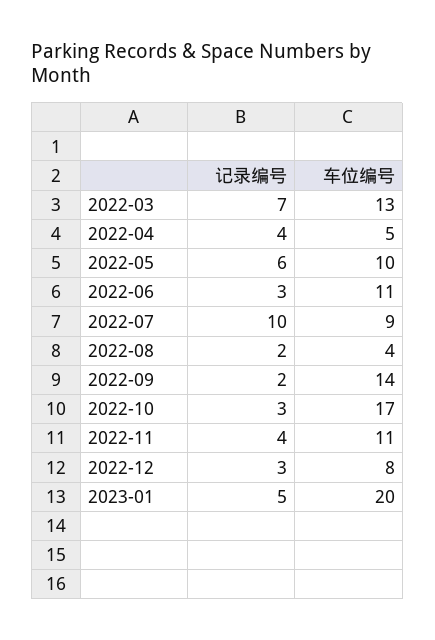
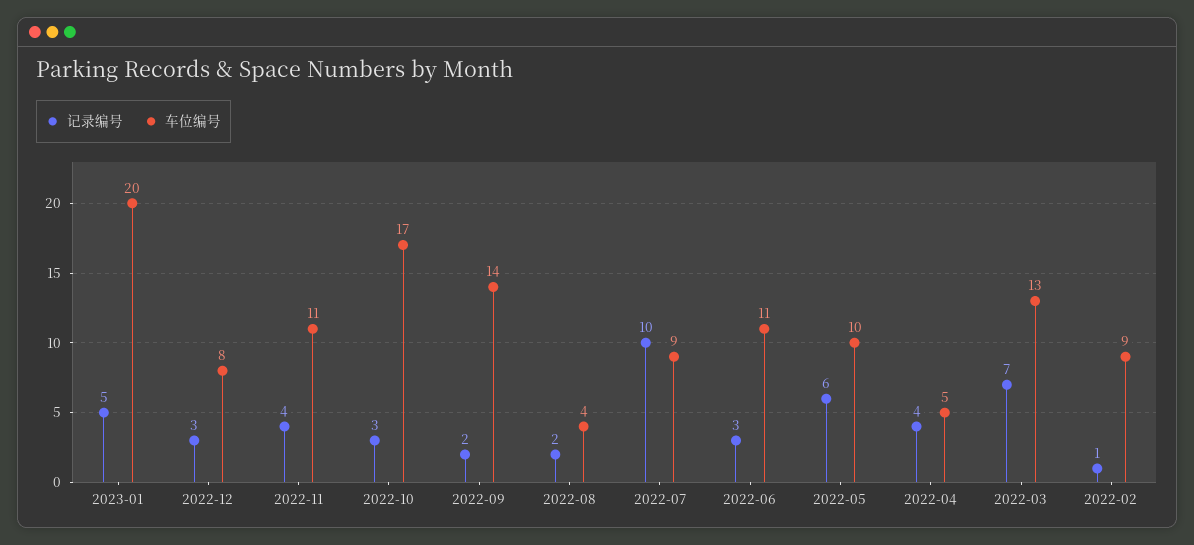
  {
    "记录编号": {
      "2022-03": 7,
      "2022-04": 4,
      "2022-05": 6,
      "2022-06": 3,
      "2022-07": 10,
      "2022-08": 2,
      "2022-09": 2,
      "2022-10": 3,
      "2022-11": 4,
      "2022-12": 3,
-     "2023-01": 5
+     "2023-01": 5,
+     "2022-02": 1
    },
    "车位编号": {
      "2022-03": 13,
      "2022-04": 5,
      "2022-05": 10,
      "2022-06": 11,
      "2022-07": 9,
      "2022-08": 4,
      "2022-09": 14,
      "2022-10": 17,
      "2022-11": 11,
      "2022-12": 8,
-     "2023-01": 20
+     "2023-01": 20,
+     "2022-02": 9
    }
  }

